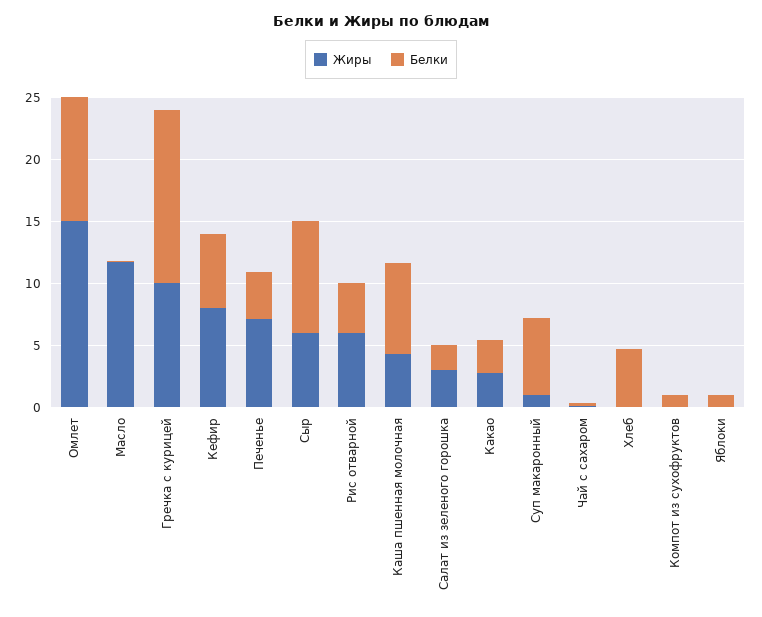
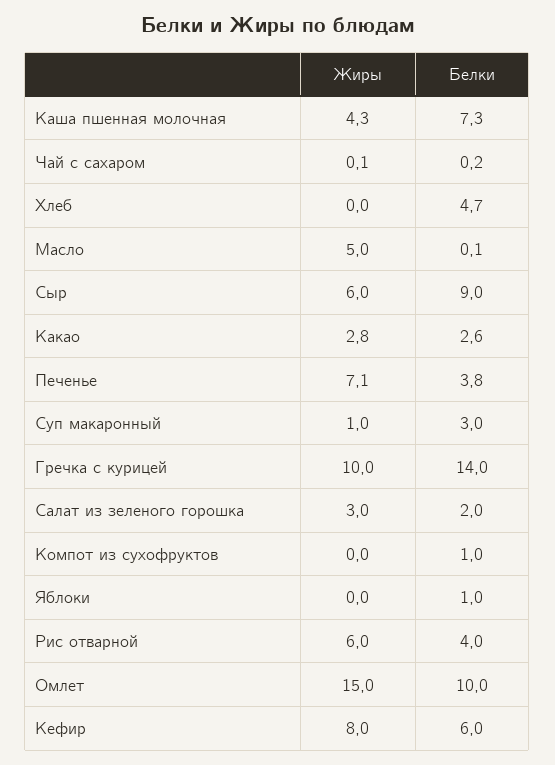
  {
    "Жиры": {
      "Омлет": 15,
-     "Масло": 12,
+     "Масло": 5,
      "Гречка с курицей": 10,
      "Кефир": 8,
      "Печенье": 7.1,
      "Сыр": 6,
      "Рис отварной": 6,
      "Каша пшенная молочная": 4.3,
      "Салат из зеленого горошка": 3,
      "Какао": 2.8,
      "Суп макаронный": 1,
      "Чай с сахаром": 0.1,
      "Хлеб": 0,
      "Компот из сухофруктов": 0,
      "Яблоки": 0
    },
    "Белки": {
      "Омлет": 10,
      "Масло": 0.1,
      "Гречка с курицей": 14,
      "Кефир": 6,
      "Печенье": 3.8,
      "Сыр": 9,
      "Рис отварной": 4,
      "Каша пшенная молочная": 7.3,
      "Салат из зеленого горошка": 2,
      "Какао": 2.6,
-     "Суп макаронный": 6,
+     "Суп макаронный": 3,
      "Чай с сахаром": 0.2,
      "Хлеб": 4.7,
      "Компот из сухофруктов": 1,
      "Яблоки": 1
    }
  }

